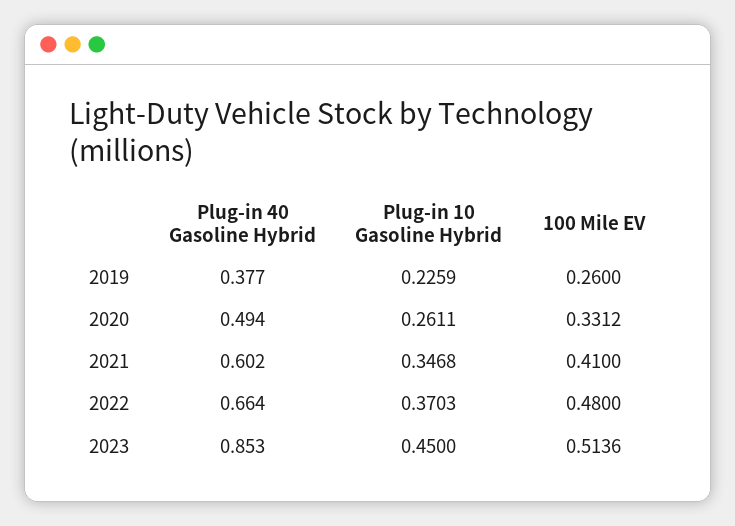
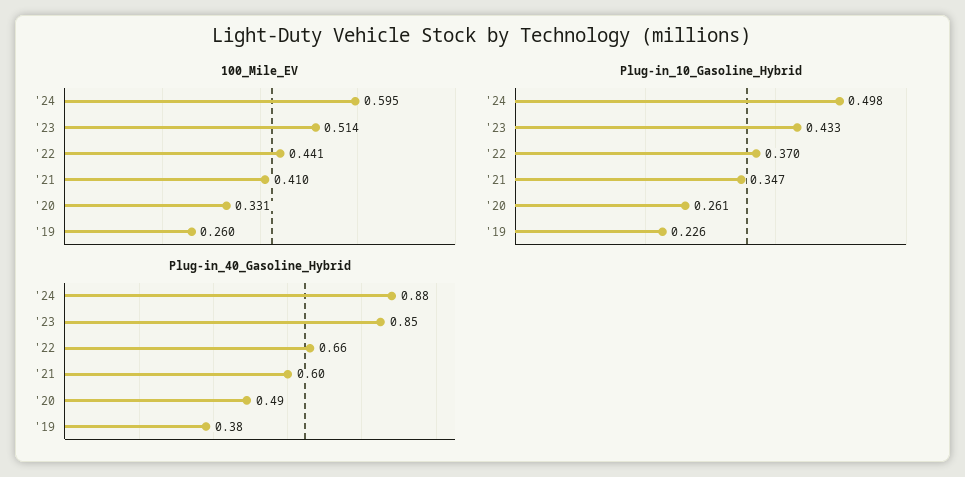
  {
    "Plug-in 40 Gasoline Hybrid": {
      "2019": 0.377,
      "2020": 0.494,
      "2021": 0.602,
      "2022": 0.664,
-     "2023": 0.853
+     "2023": 0.853,
+     "'24": 0.88
    },
    "Plug-in 10 Gasoline Hybrid": {
      "2019": 0.2259,
      "2020": 0.2611,
      "2021": 0.3468,
      "2022": 0.3703,
-     "2023": 0.45
+     "2023": 0.433,
+     "'24": 0.498
    },
    "100 Mile EV": {
      "2019": 0.26,
      "2020": 0.3312,
      "2021": 0.41,
-     "2022": 0.48,
+     "2022": 0.441,
-     "2023": 0.5136
+     "2023": 0.5136,
+     "'24": 0.595
    }
  }

